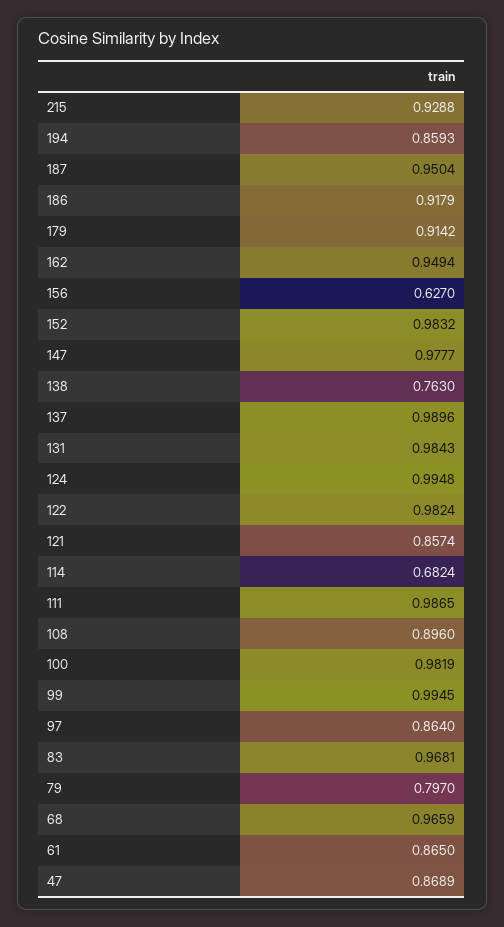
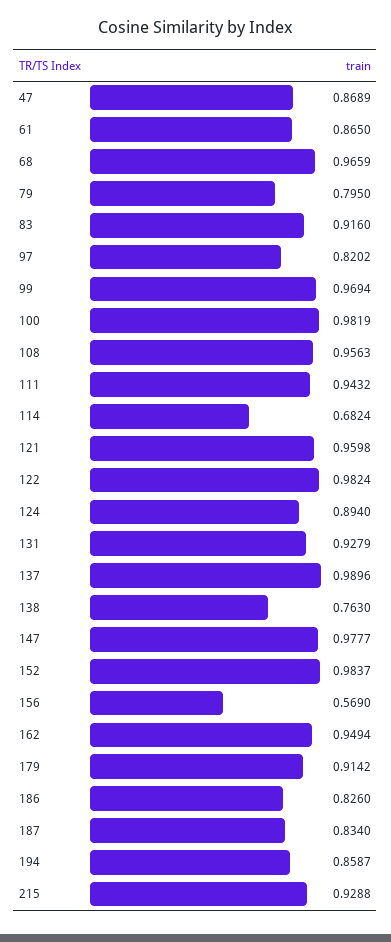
  {
    "215": 0.9288,
-   "194": 0.8593,
+   "194": 0.8587,
-   "187": 0.9504,
+   "187": 0.834,
-   "186": 0.9179,
+   "186": 0.826,
    "179": 0.9142,
    "162": 0.9494,
-   "156": 0.627,
+   "156": 0.569,
-   "152": 0.9832,
+   "152": 0.9837,
    "147": 0.9777,
    "138": 0.763,
    "137": 0.9896,
-   "131": 0.9843,
+   "131": 0.9279,
-   "124": 0.9948,
+   "124": 0.894,
    "122": 0.9824,
-   "121": 0.8574,
+   "121": 0.9598,
    "114": 0.6824,
-   "111": 0.9865,
+   "111": 0.9432,
-   "108": 0.896,
+   "108": 0.9563,
    "100": 0.9819,
-   "99": 0.9945,
+   "99": 0.9694,
-   "97": 0.864,
+   "97": 0.8202,
-   "83": 0.9681,
+   "83": 0.916,
-   "79": 0.797,
+   "79": 0.795,
    "68": 0.9659,
    "61": 0.865,
    "47": 0.8689
  }

